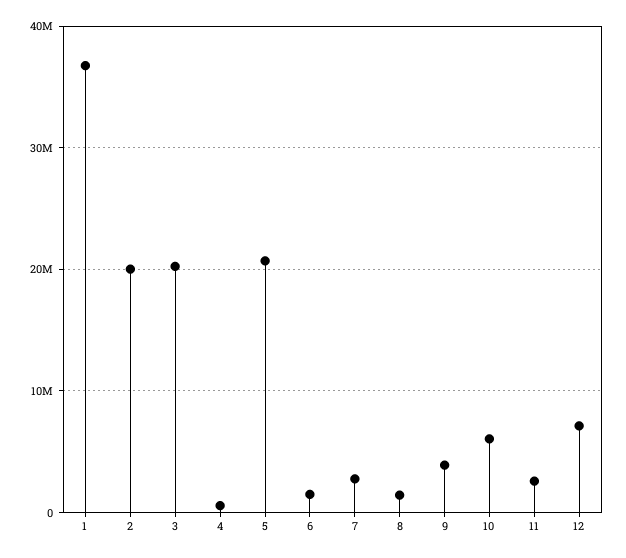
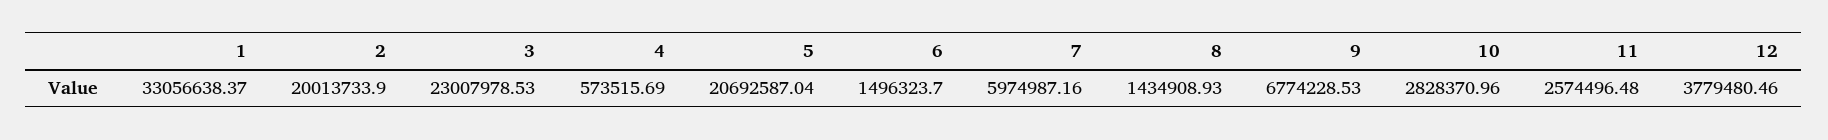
  {
-   "1": 37000000,
+   "1": 33056638.37,
    "2": 20013733.9,
-   "3": 20000000,
+   "3": 23007978.53,
    "4": 573515.69,
    "5": 20692587.04,
    "6": 1496323.7,
-   "7": 3000000,
+   "7": 5974987.16,
    "8": 1434908.93,
-   "9": 4000000,
+   "9": 6774228.53,
-   "10": 6000000,
+   "10": 2828370.96,
    "11": 2574496.48,
-   "12": 7000000
+   "12": 3779480.46
  }

